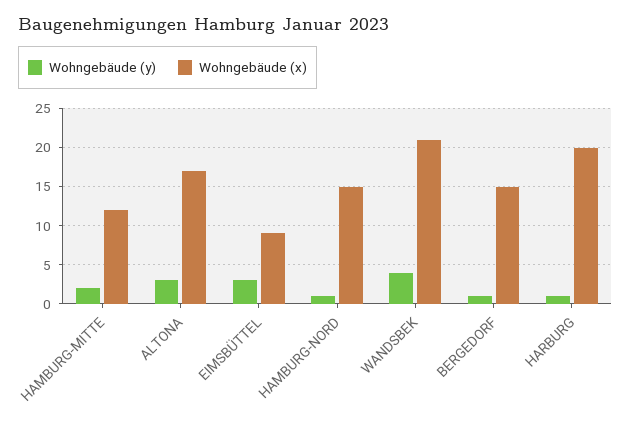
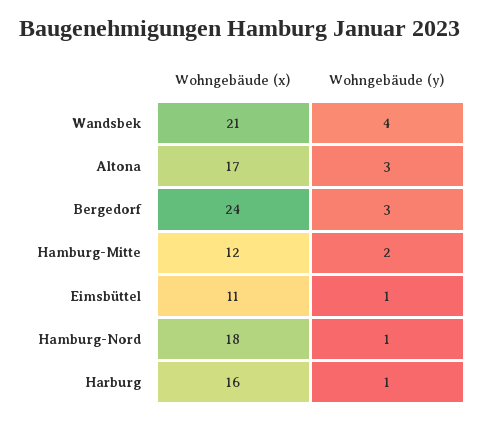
  {
    "Wohngebäude (y)": {
      "HAMBURG-MITTE": 2,
      "ALTONA": 3,
-     "EIMSBÜTTEL": 3,
+     "EIMSBÜTTEL": 1,
      "HAMBURG-NORD": 1,
      "WANDSBEK": 4,
-     "BERGEDORF": 1,
+     "BERGEDORF": 3,
      "HARBURG": 1
    },
    "Wohngebäude (x)": {
      "HAMBURG-MITTE": 12,
      "ALTONA": 17,
-     "EIMSBÜTTEL": 9,
+     "EIMSBÜTTEL": 11,
-     "HAMBURG-NORD": 15,
+     "HAMBURG-NORD": 18,
      "WANDSBEK": 21,
-     "BERGEDORF": 15,
+     "BERGEDORF": 24,
-     "HARBURG": 20
+     "HARBURG": 16
    }
  }

